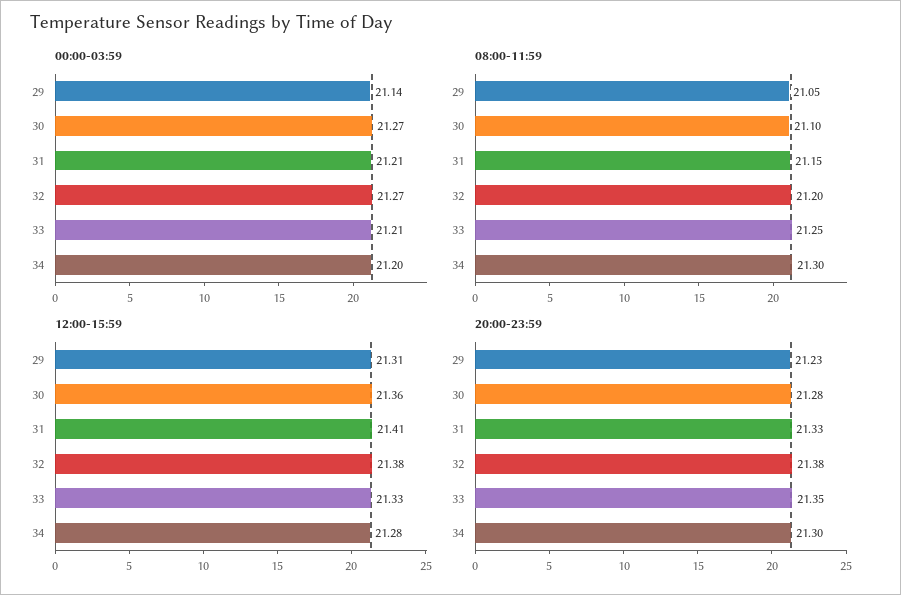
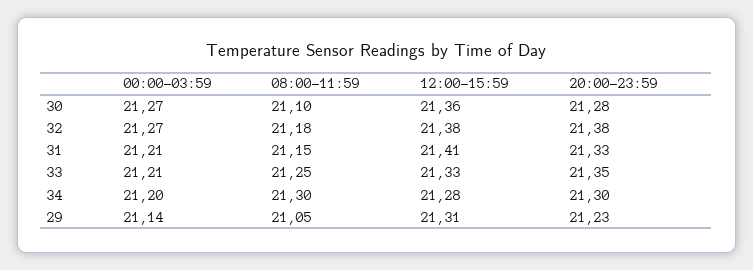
  {
    "00:00-03:59": {
      "29": 21.14,
      "30": 21.27,
      "31": 21.21,
      "32": 21.27,
      "33": 21.21,
      "34": 21.2
    },
    "08:00-11:59": {
      "29": 21.05,
      "30": 21.1,
      "31": 21.15,
-     "32": 21.2,
+     "32": 21.18,
      "33": 21.25,
      "34": 21.3
    },
    "12:00-15:59": {
      "29": 21.31,
      "30": 21.36,
      "31": 21.41,
      "32": 21.38,
      "33": 21.33,
      "34": 21.28
    },
    "20:00-23:59": {
      "29": 21.23,
      "30": 21.28,
      "31": 21.33,
      "32": 21.38,
      "33": 21.35,
      "34": 21.3
    }
  }

